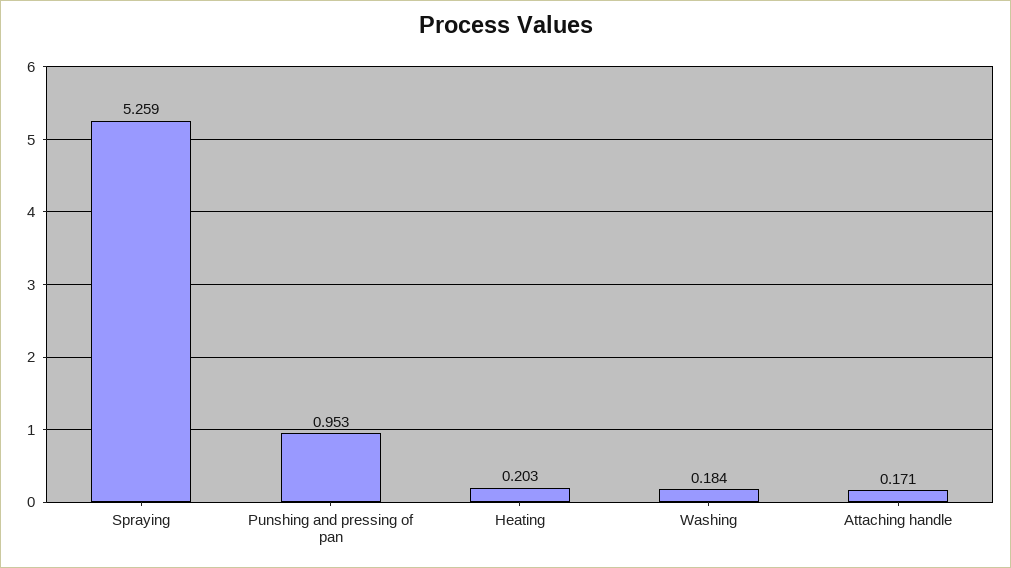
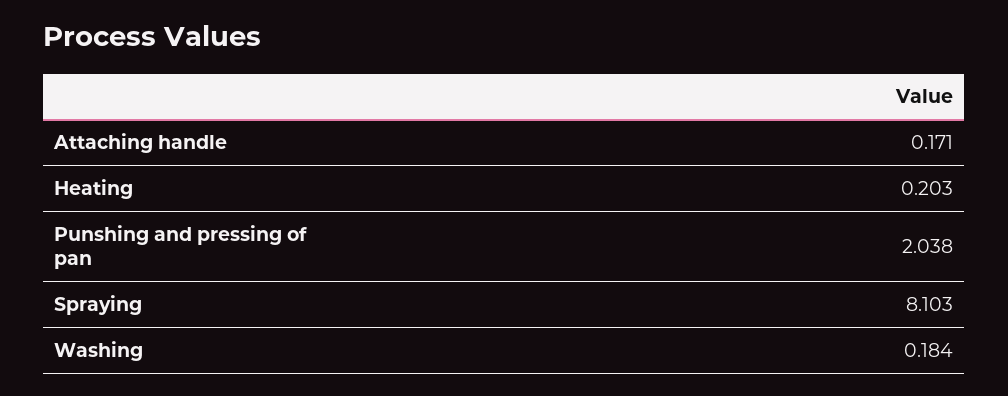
  {
-   "Spraying": 5.259,
+   "Spraying": 8.103,
-   "Punshing and pressing of pan": 0.953,
+   "Punshing and pressing of pan": 2.038,
    "Heating": 0.203,
    "Washing": 0.184,
    "Attaching handle": 0.171
  }

